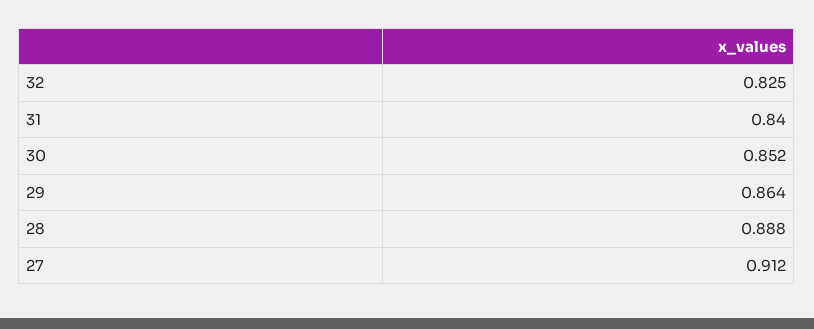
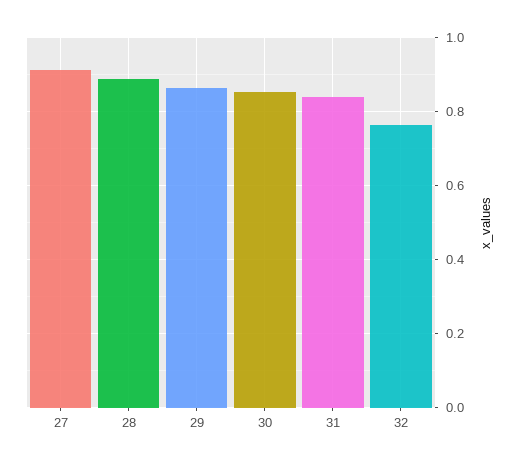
  {
-   "32": 0.825,
+   "32": 0.76,
    "31": 0.84,
    "30": 0.852,
    "29": 0.864,
    "28": 0.888,
    "27": 0.912
  }

